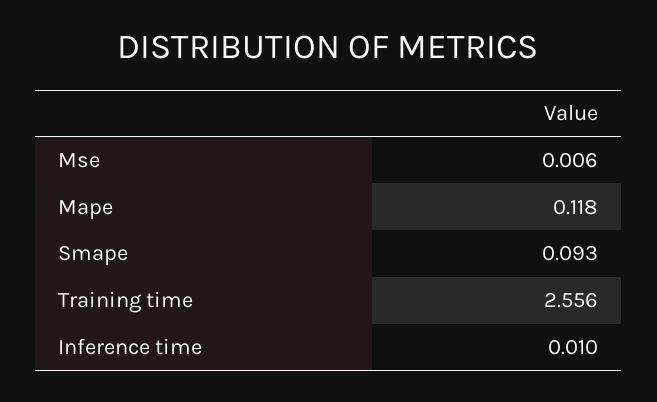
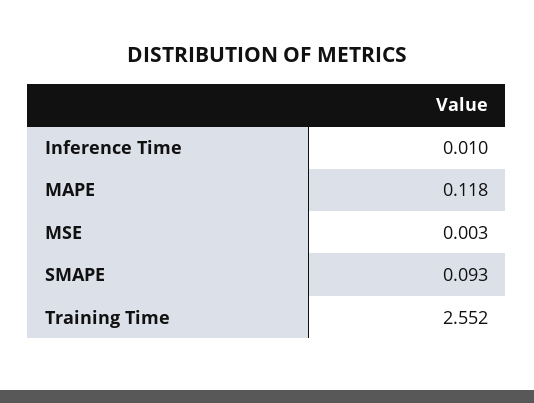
  {
-   "Mse": 0.006,
+   "Mse": 0.003,
    "Mape": 0.118,
    "Smape": 0.093,
-   "Training time": 2.556,
+   "Training time": 2.552,
    "Inference time": 0.01
  }

